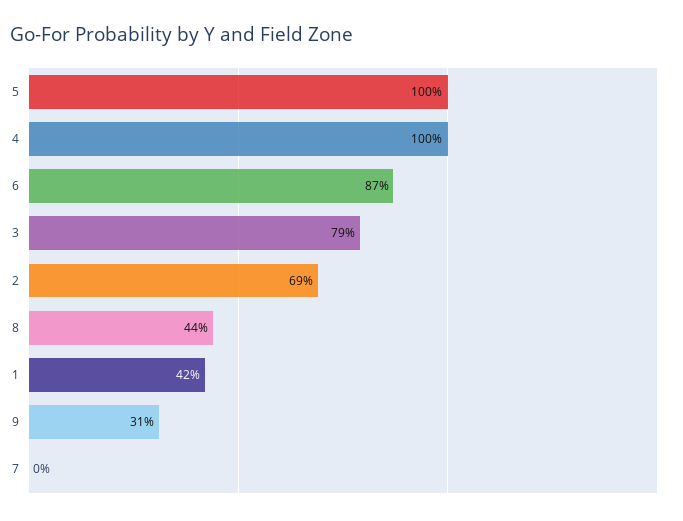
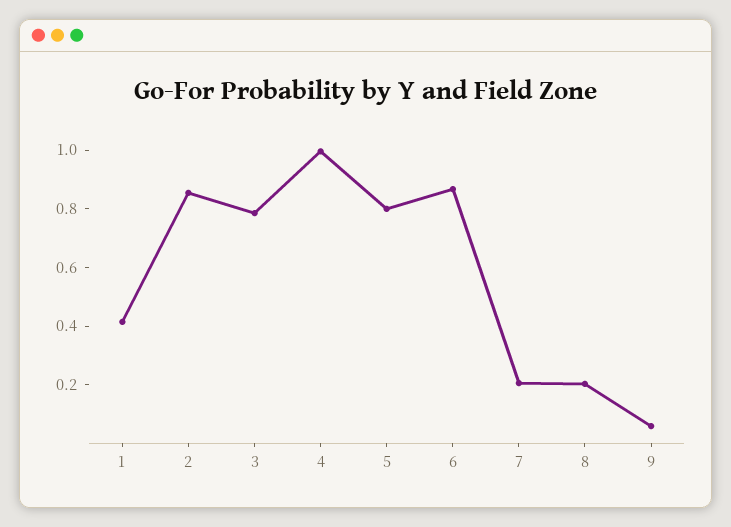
  {
-   "5": 1,
+   "5": 0.8,
    "4": 1,
    "6": 0.87,
    "3": 0.79,
-   "2": 0.69,
+   "2": 0.85,
-   "8": 0.44,
+   "8": 0.2,
    "1": 0.42,
-   "9": 0.31,
+   "9": 0.05,
-   "7": 0
+   "7": 0.2
  }

